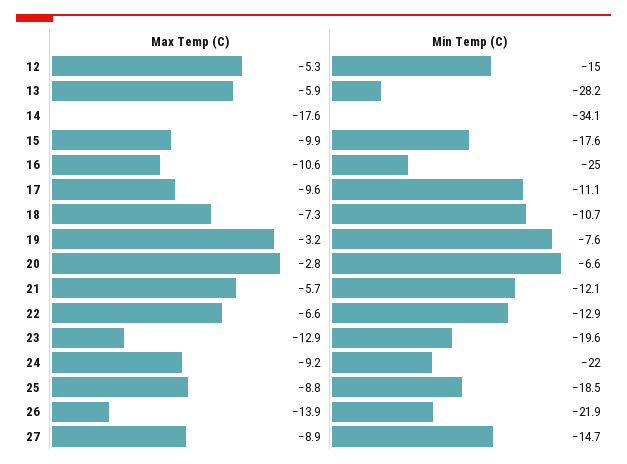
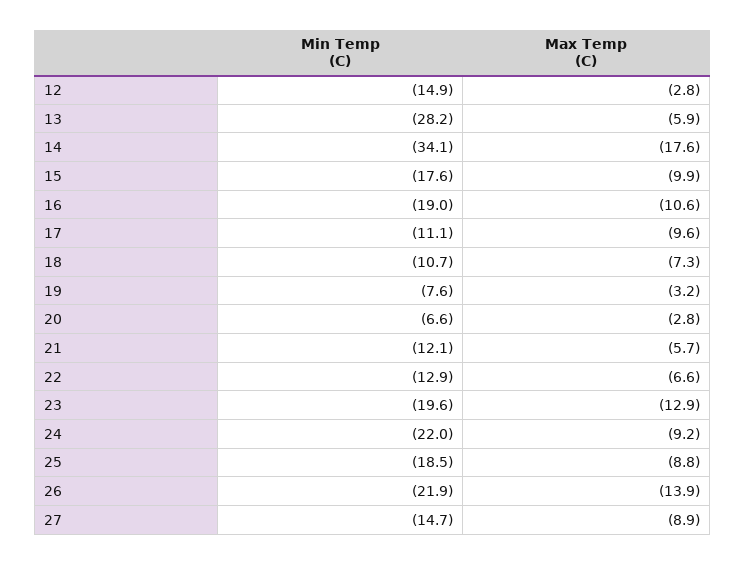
  {
    "Max Temp (C)": {
-     "12": -5.3,
+     "12": -2.8,
      "13": -5.9,
      "14": -17.6,
      "15": -9.9,
      "16": -10.6,
      "17": -9.6,
      "18": -7.3,
      "19": -3.2,
      "20": -2.8,
      "21": -5.7,
      "22": -6.6,
      "23": -12.9,
      "24": -9.2,
      "25": -8.8,
      "26": -13.9,
      "27": -8.9
    },
    "Min Temp (C)": {
-     "12": -15,
+     "12": -14.9,
      "13": -28.2,
      "14": -34.1,
      "15": -17.6,
-     "16": -25,
+     "16": -19,
      "17": -11.1,
      "18": -10.7,
      "19": -7.6,
      "20": -6.6,
      "21": -12.1,
      "22": -12.9,
      "23": -19.6,
      "24": -22,
      "25": -18.5,
      "26": -21.9,
      "27": -14.7
    }
  }

